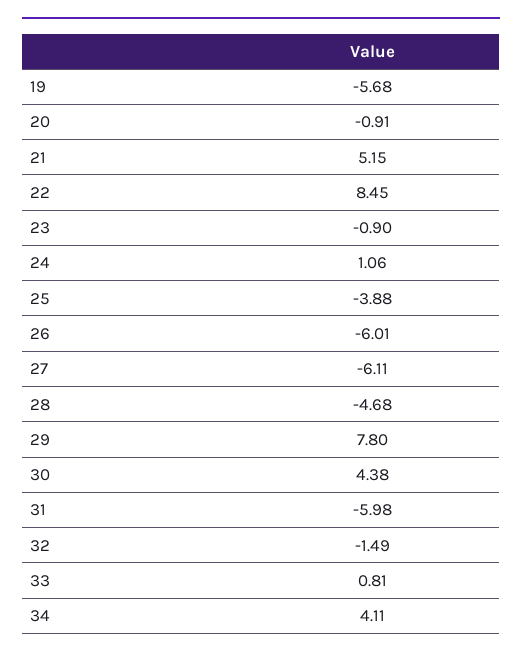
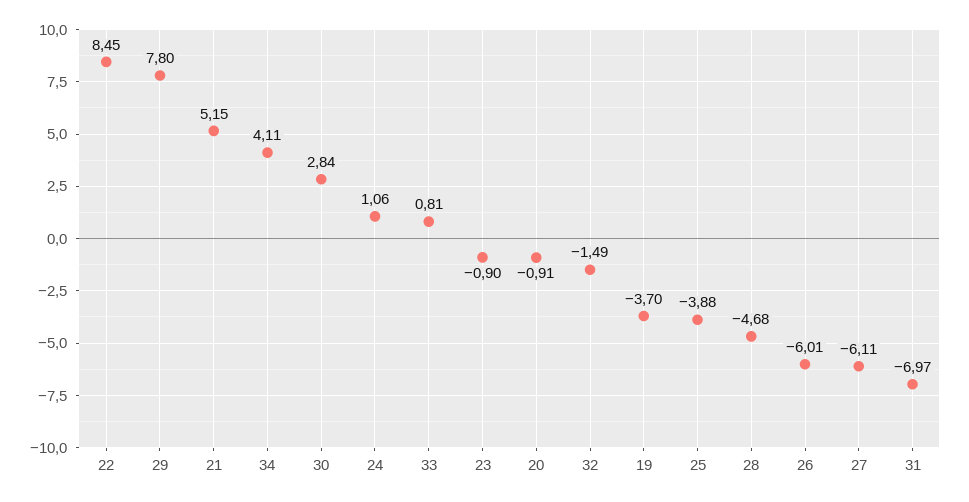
  {
-   "19": -5.68,
+   "19": -3.7,
    "20": -0.91,
    "21": 5.15,
    "22": 8.45,
    "23": -0.9,
    "24": 1.06,
    "25": -3.88,
    "26": -6.01,
    "27": -6.11,
    "28": -4.68,
    "29": 7.8,
-   "30": 4.38,
+   "30": 2.84,
-   "31": -5.98,
+   "31": -6.97,
    "32": -1.49,
    "33": 0.81,
    "34": 4.11
  }

